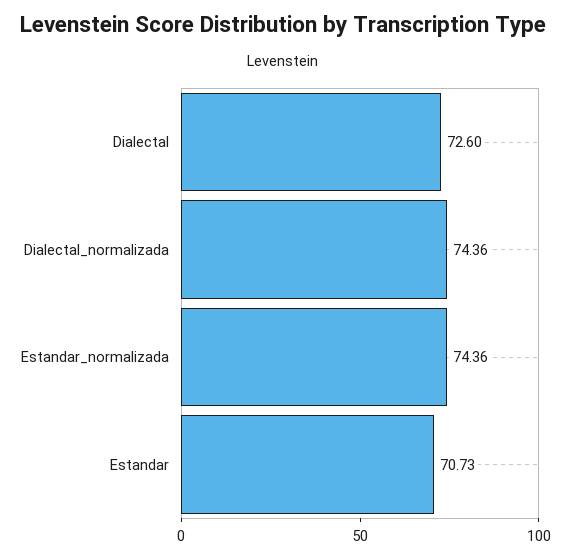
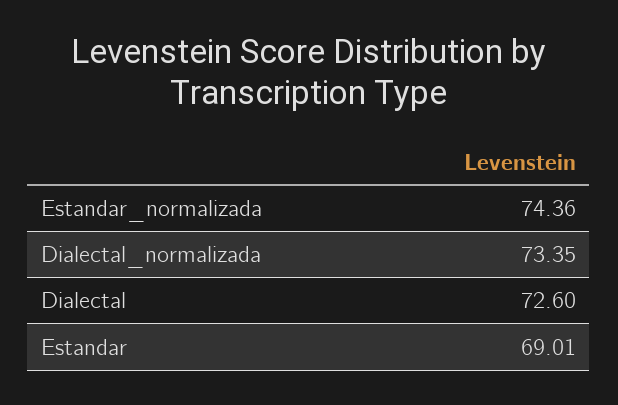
  {
    "Dialectal": 72.6,
-   "Dialectal_normalizada": 74.36,
+   "Dialectal_normalizada": 73.35,
    "Estandar_normalizada": 74.36,
-   "Estandar": 70.73
+   "Estandar": 69.01
  }

